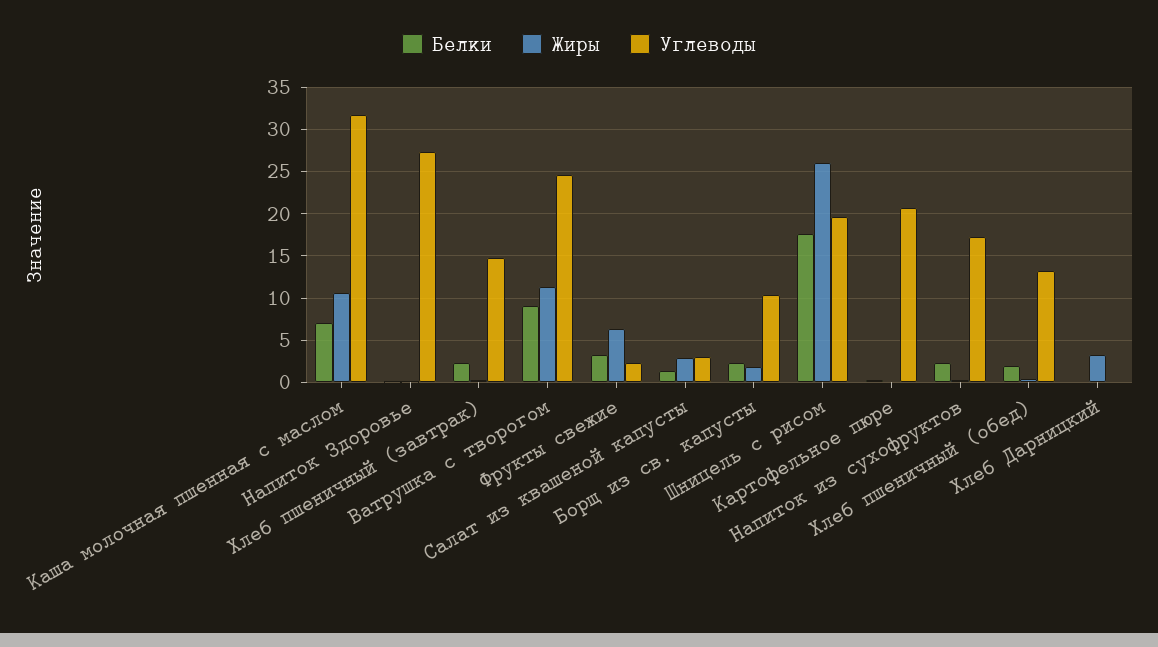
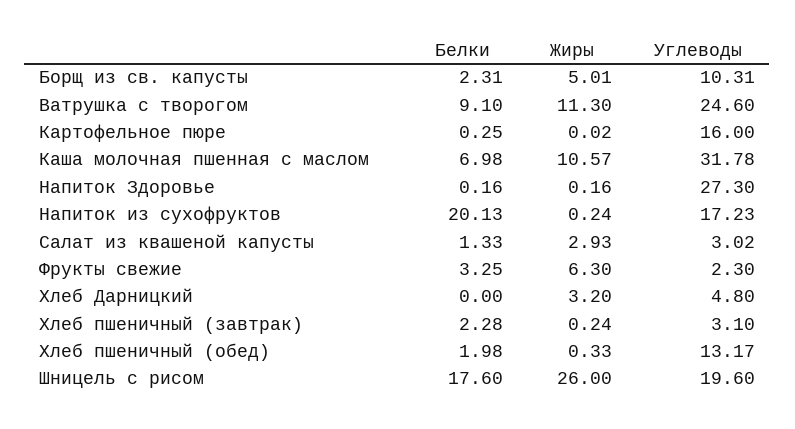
  {
    "Белки": {
      "Каша молочная пшенная с маслом": 6.98,
      "Напиток Здоровье": 0.16,
      "Хлеб пшеничный (завтрак)": 2.28,
      "Ватрушка с творогом": 9.1,
      "Фрукты свежие": 3.25,
      "Салат из квашеной капусты": 1.33,
      "Борщ из св. капусты": 2.31,
      "Шницель с рисом": 17.6,
      "Картофельное пюре": 0.25,
-     "Напиток из сухофруктов": 2,
+     "Напиток из сухофруктов": 20.13,
      "Хлеб пшеничный (обед)": 1.98,
      "Хлеб Дарницкий": 0
    },
    "Жиры": {
      "Каша молочная пшенная с маслом": 10.57,
      "Напиток Здоровье": 0.16,
      "Хлеб пшеничный (завтрак)": 0.24,
      "Ватрушка с творогом": 11.3,
      "Фрукты свежие": 6.3,
      "Салат из квашеной капусты": 2.93,
-     "Борщ из св. капусты": 2,
+     "Борщ из св. капусты": 5.01,
      "Шницель с рисом": 26,
      "Картофельное пюре": 0.02,
      "Напиток из сухофруктов": 0.24,
      "Хлеб пшеничный (обед)": 0.33,
      "Хлеб Дарницкий": 3.2
    },
    "Углеводы": {
      "Каша молочная пшенная с маслом": 31.78,
      "Напиток Здоровье": 27.3,
-     "Хлеб пшеничный (завтрак)": 15,
+     "Хлеб пшеничный (завтрак)": 3.1,
      "Ватрушка с творогом": 24.6,
      "Фрукты свежие": 2.3,
      "Салат из квашеной капусты": 3.02,
      "Борщ из св. капусты": 10.31,
      "Шницель с рисом": 19.6,
-     "Картофельное пюре": 21,
+     "Картофельное пюре": 16,
      "Напиток из сухофруктов": 17.23,
      "Хлеб пшеничный (обед)": 13.17,
-     "Хлеб Дарницкий": 0
+     "Хлеб Дарницкий": 4.8
    }
  }

